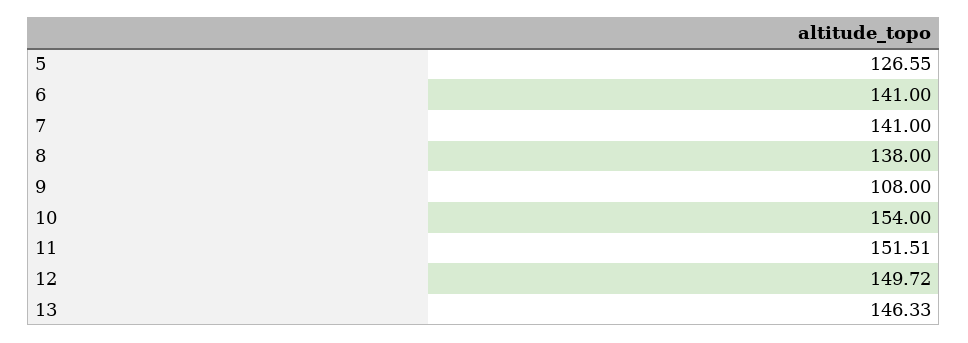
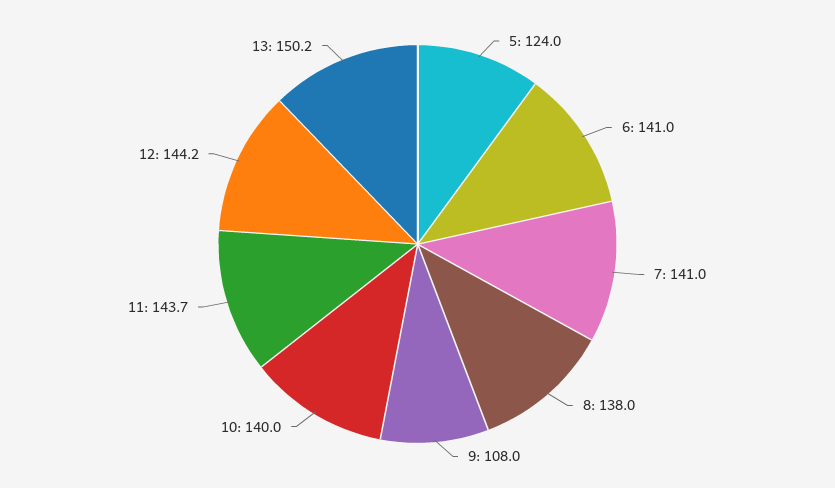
  {
-   "5": 126.55,
+   "5": 124,
    "6": 141,
    "7": 141,
    "8": 138,
    "9": 108,
-   "10": 154,
+   "10": 140,
-   "11": 151.51,
+   "11": 143.7,
-   "12": 149.72,
+   "12": 144.2,
-   "13": 146.33
+   "13": 150.2
  }

